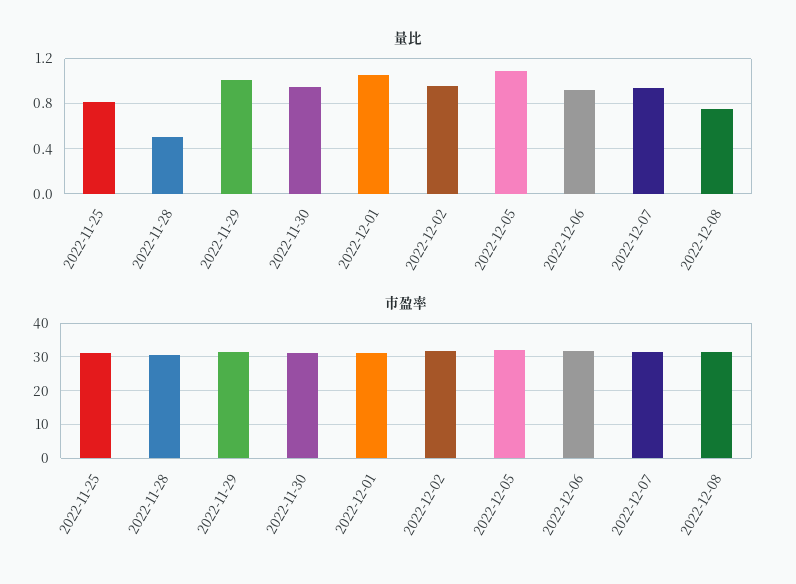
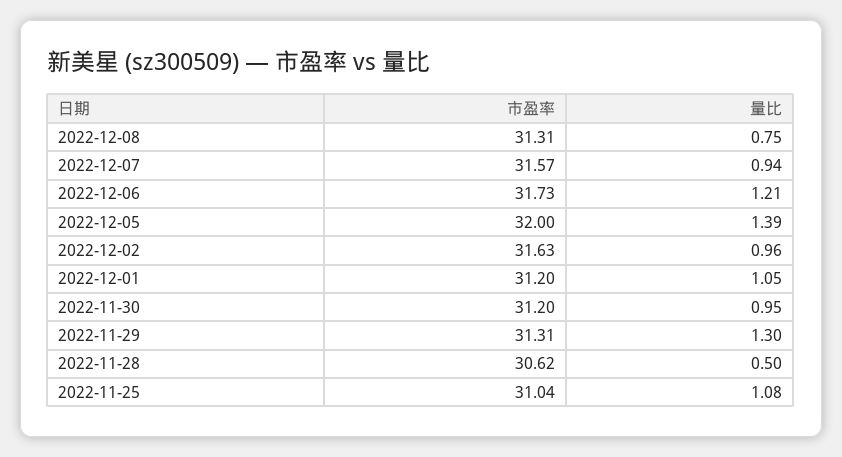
  {
    "量比": {
-     "2022-11-25": 0.8,
+     "2022-11-25": 1.08,
      "2022-11-28": 0.5,
-     "2022-11-29": 1,
+     "2022-11-29": 1.3,
      "2022-11-30": 0.95,
      "2022-12-01": 1.05,
      "2022-12-02": 0.96,
-     "2022-12-05": 1.1,
+     "2022-12-05": 1.39,
-     "2022-12-06": 0.9,
+     "2022-12-06": 1.21,
      "2022-12-07": 0.94,
      "2022-12-08": 0.75
    },
    "市盈率": {
      "2022-11-25": 31.04,
      "2022-11-28": 30.62,
      "2022-11-29": 31.31,
      "2022-11-30": 31.2,
      "2022-12-01": 31.2,
      "2022-12-02": 31.63,
      "2022-12-05": 32,
      "2022-12-06": 31.73,
      "2022-12-07": 31.57,
      "2022-12-08": 31.31
    }
  }

